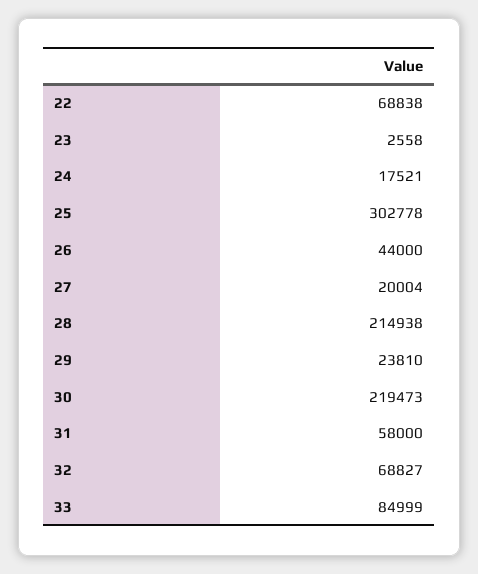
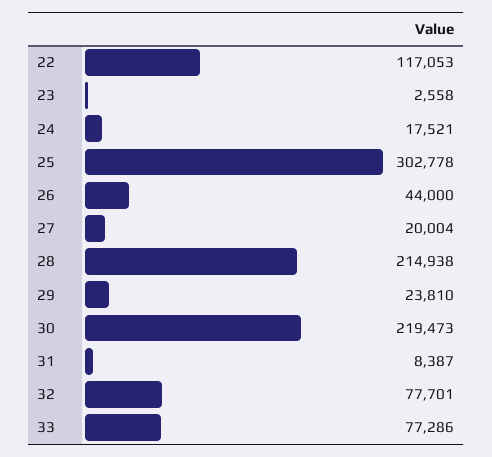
  {
-   "22": 68838,
+   "22": 117053,
    "23": 2558,
    "24": 17521,
    "25": 302778,
    "26": 44000,
    "27": 20004,
    "28": 214938,
    "29": 23810,
    "30": 219473,
-   "31": 58000,
+   "31": 8387,
-   "32": 68827,
+   "32": 77701,
-   "33": 84999
+   "33": 77286
  }

